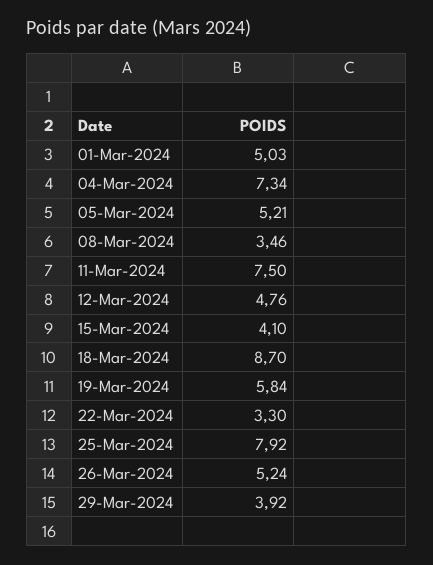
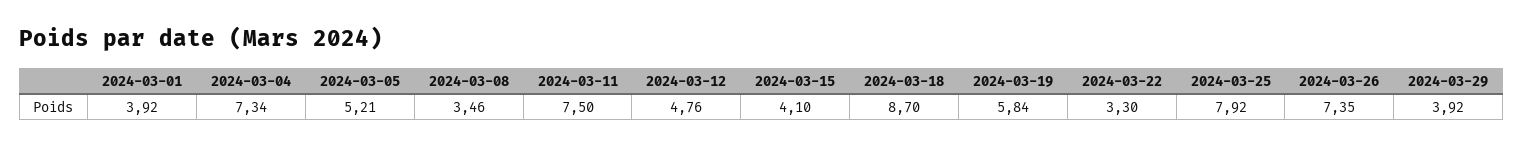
  {
-   "01-Mar-2024": 5.03,
+   "01-Mar-2024": 3.92,
    "04-Mar-2024": 7.34,
    "05-Mar-2024": 5.21,
    "08-Mar-2024": 3.46,
    "11-Mar-2024": 7.5,
    "12-Mar-2024": 4.76,
    "15-Mar-2024": 4.1,
    "18-Mar-2024": 8.7,
    "19-Mar-2024": 5.84,
    "22-Mar-2024": 3.3,
    "25-Mar-2024": 7.92,
-   "26-Mar-2024": 5.24,
+   "26-Mar-2024": 7.35,
    "29-Mar-2024": 3.92
  }

